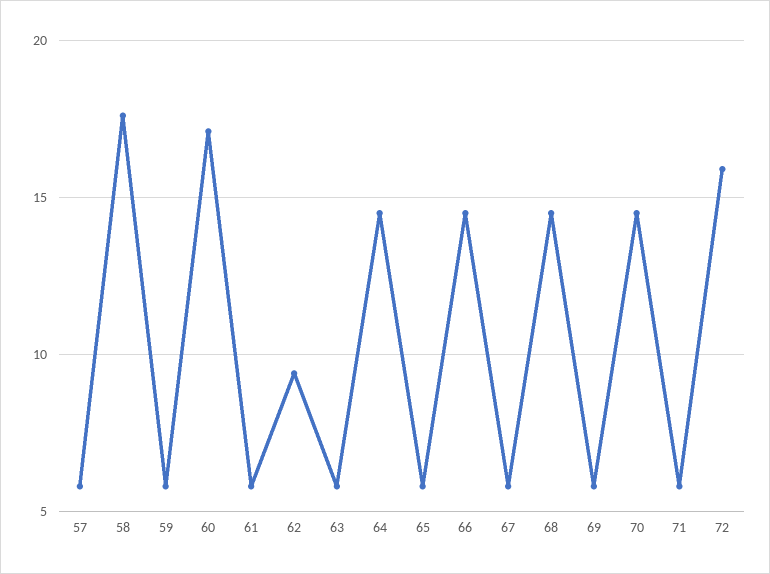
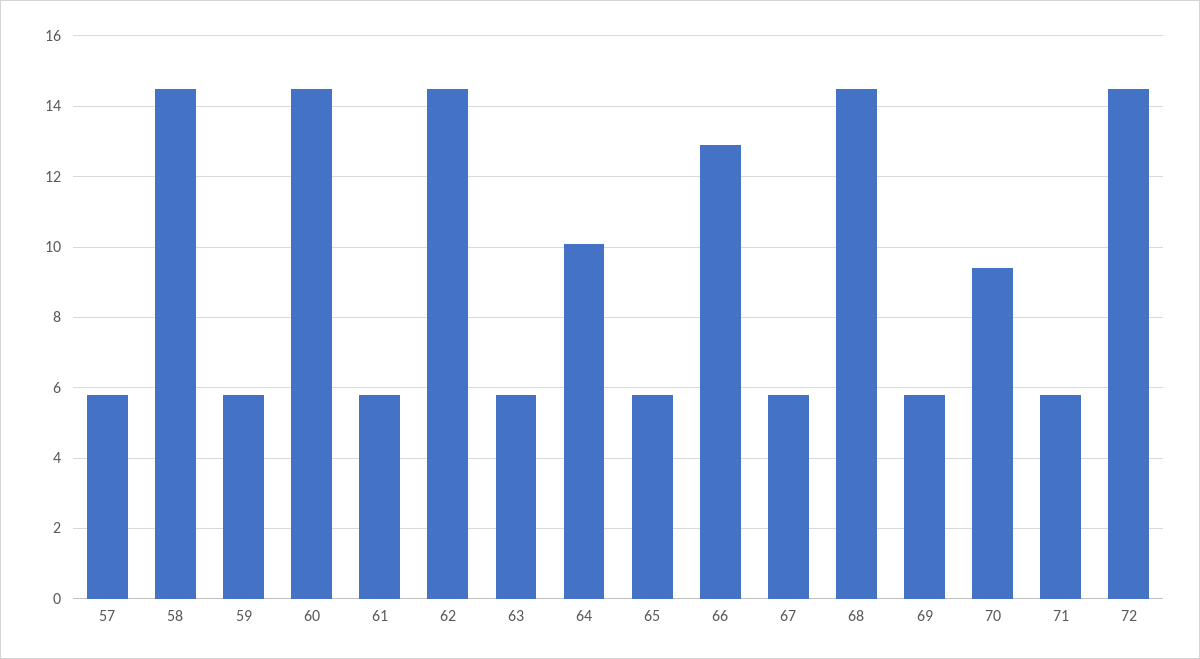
  {
    "57": 6,
-   "58": 17.5,
+   "58": 14.5,
    "59": 6,
-   "60": 17,
+   "60": 14.5,
    "61": 6,
-   "62": 9.5,
+   "62": 14.5,
    "63": 6,
-   "64": 14.5,
+   "64": 10,
    "65": 6,
-   "66": 14.5,
+   "66": 13,
    "67": 6,
    "68": 14.5,
    "69": 6,
-   "70": 14.5,
+   "70": 9.5,
    "71": 6,
-   "72": 16
+   "72": 14.5
  }

